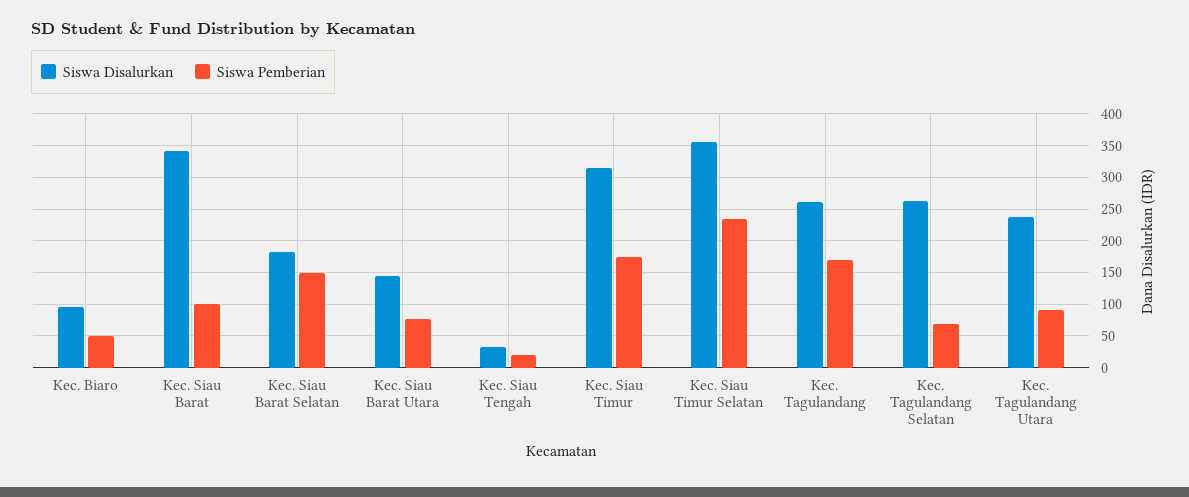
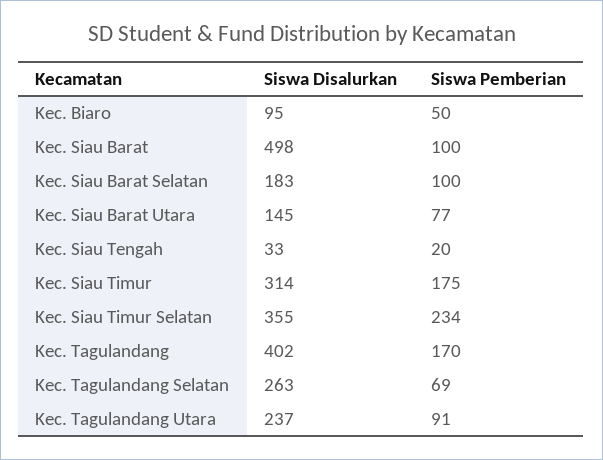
  {
    "Siswa Disalurkan": {
      "Kec. Biaro": 95,
-     "Kec. Siau Barat": 340,
+     "Kec. Siau Barat": 498,
      "Kec. Siau Barat Selatan": 183,
      "Kec. Siau Barat Utara": 145,
      "Kec. Siau Tengah": 33,
      "Kec. Siau Timur": 314,
      "Kec. Siau Timur Selatan": 355,
-     "Kec. Tagulandang": 260,
+     "Kec. Tagulandang": 402,
      "Kec. Tagulandang Selatan": 263,
      "Kec. Tagulandang Utara": 237
    },
    "Siswa Pemberian": {
      "Kec. Biaro": 50,
      "Kec. Siau Barat": 100,
-     "Kec. Siau Barat Selatan": 150,
+     "Kec. Siau Barat Selatan": 100,
      "Kec. Siau Barat Utara": 77,
      "Kec. Siau Tengah": 20,
      "Kec. Siau Timur": 175,
      "Kec. Siau Timur Selatan": 234,
      "Kec. Tagulandang": 170,
      "Kec. Tagulandang Selatan": 69,
      "Kec. Tagulandang Utara": 91
    }
  }

